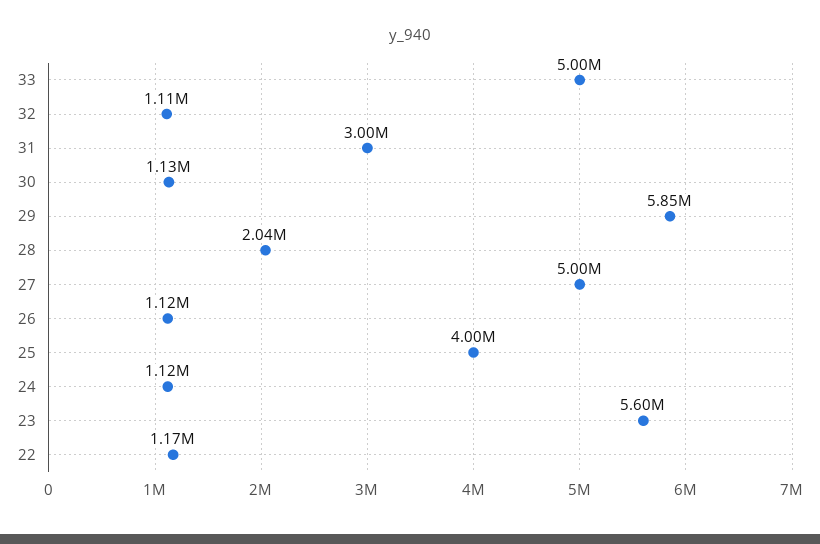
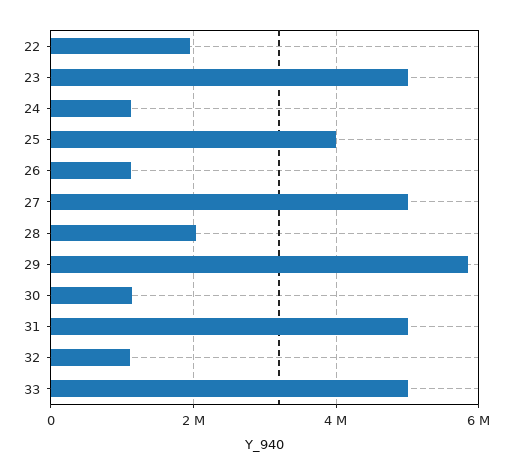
  {
    "33": 5000000,
    "32": 1110000,
-   "31": 3000000,
+   "31": 5000000,
    "30": 1130000,
    "29": 5850000,
    "28": 2040000,
    "27": 5000000,
    "26": 1120000,
    "25": 4000000,
    "24": 1120000,
-   "23": 5600000,
+   "23": 5000000,
-   "22": 1170000
+   "22": 2000000
  }

